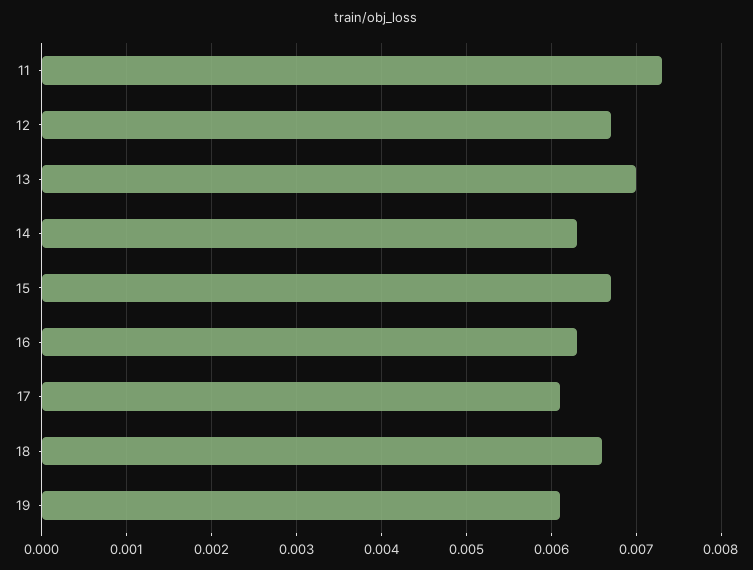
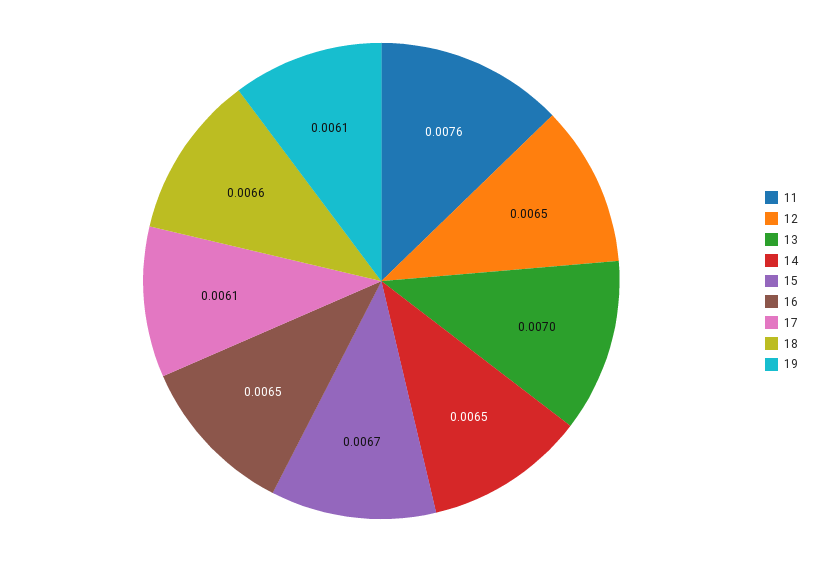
  {
-   "11": 0.0073,
+   "11": 0.0076,
-   "12": 0.0067,
+   "12": 0.0065,
    "13": 0.007,
-   "14": 0.0063,
+   "14": 0.0065,
    "15": 0.0067,
-   "16": 0.0063,
+   "16": 0.0065,
    "17": 0.0061,
    "18": 0.0066,
    "19": 0.0061
  }

